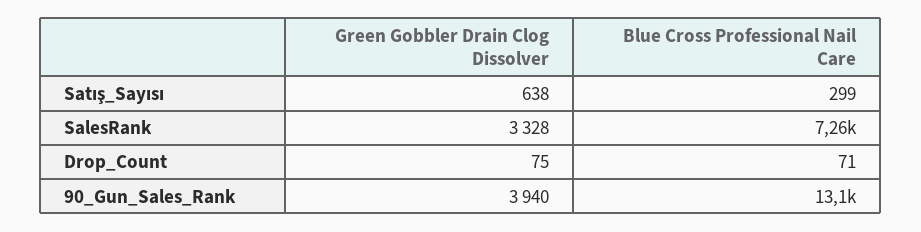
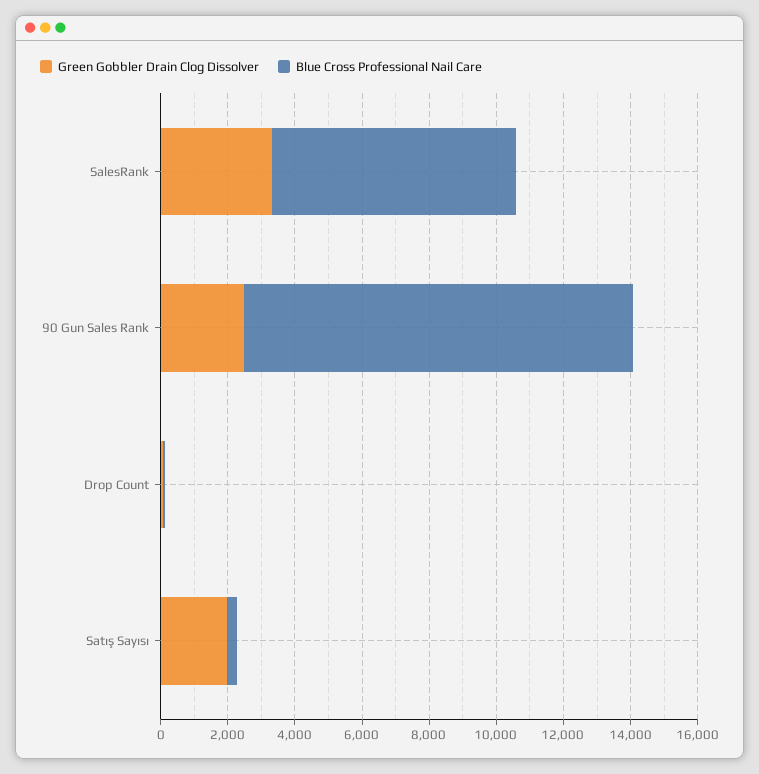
  {
    "Green Gobbler Drain Clog Dissolver": {
-     "Satış_Sayısı": 638,
+     "Satış_Sayısı": 2000,
      "SalesRank": 3328,
      "Drop_Count": 75,
-     "90_Gun_Sales_Rank": 3940
+     "90_Gun_Sales_Rank": 2500
    },
    "Blue Cross Professional Nail Care": {
      "Satış_Sayısı": 299,
      "SalesRank": 7260,
      "Drop_Count": 71,
-     "90_Gun_Sales_Rank": 13100
+     "90_Gun_Sales_Rank": 11500
    }
  }

